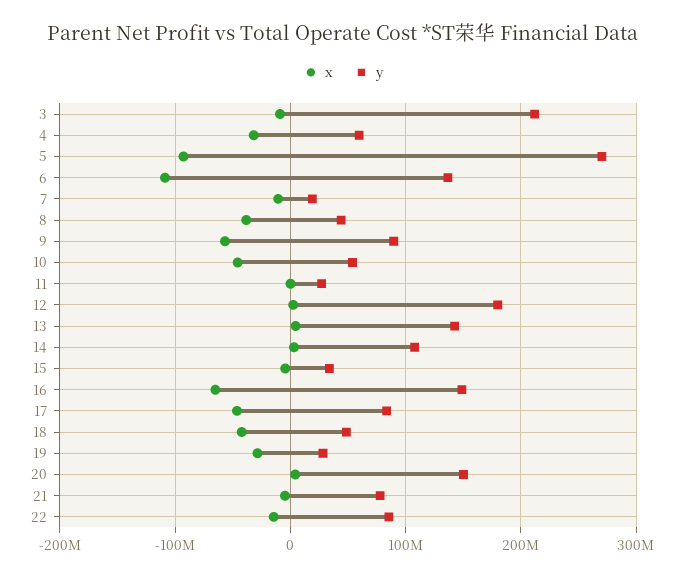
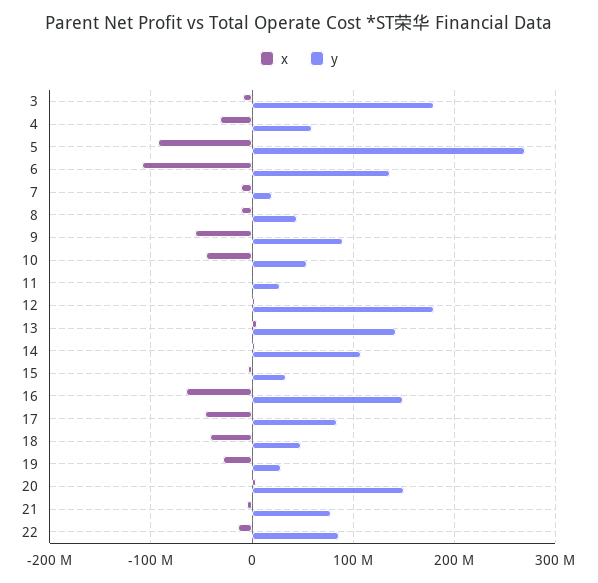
  {
    "x": {
      "3": -10000000,
      "4": -30000000,
      "5": -90000000,
      "6": -110000000,
      "7": -10000000,
-     "8": -40000000,
+     "8": -10000000,
      "9": -60000000,
      "10": -50000000,
      "11": 0,
      "12": 0,
      "13": 0,
      "14": 0,
      "15": 0,
      "16": -60000000,
      "17": -50000000,
      "18": -40000000,
      "19": -30000000,
      "20": 0,
      "21": 0,
      "22": -10000000
    },
    "y": {
-     "3": 210000000,
+     "3": 180000000,
      "4": 60000000,
      "5": 270000000,
      "6": 140000000,
      "7": 20000000,
      "8": 40000000,
      "9": 90000000,
      "10": 50000000,
      "11": 30000000,
      "12": 180000000,
      "13": 140000000,
      "14": 110000000,
      "15": 30000000,
      "16": 150000000,
      "17": 80000000,
      "18": 50000000,
      "19": 30000000,
      "20": 150000000,
      "21": 80000000,
      "22": 90000000
    }
  }

